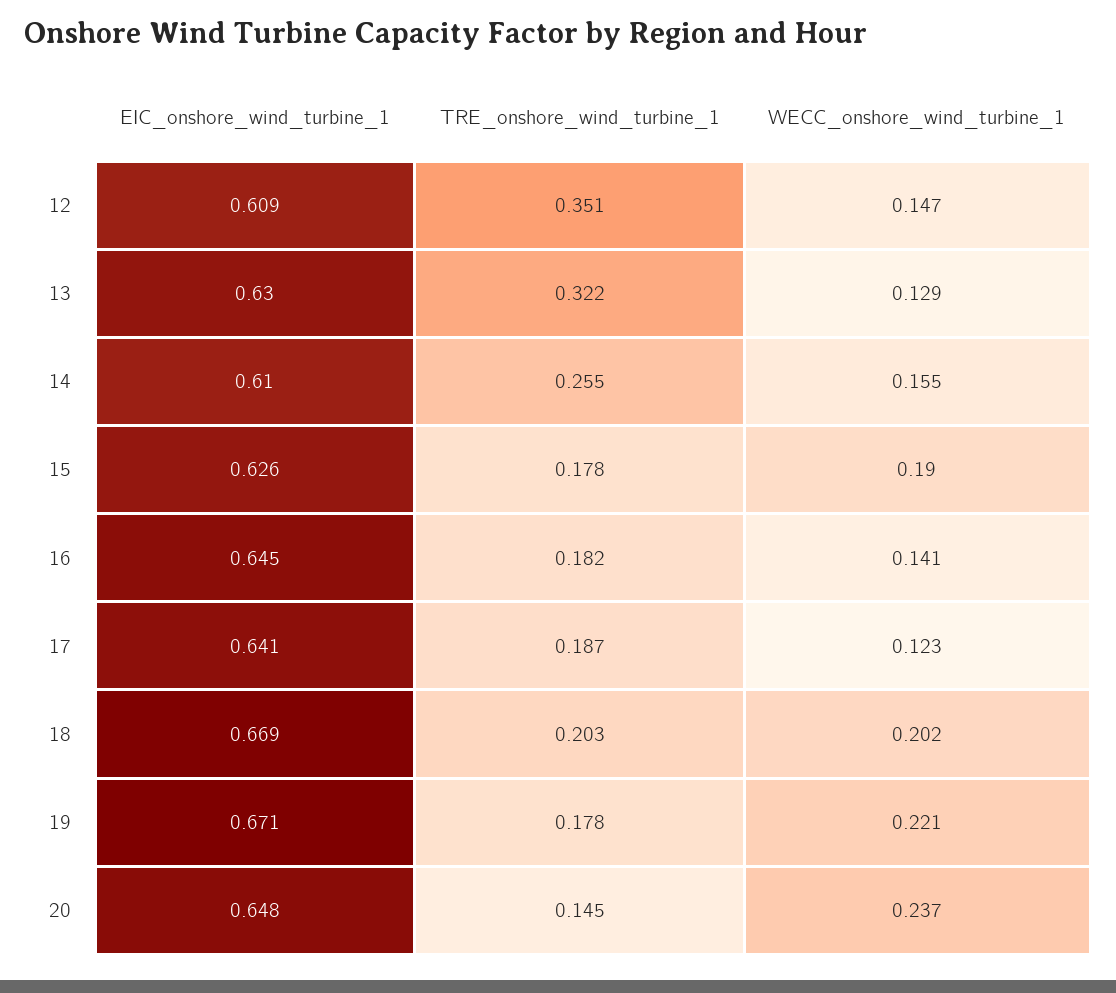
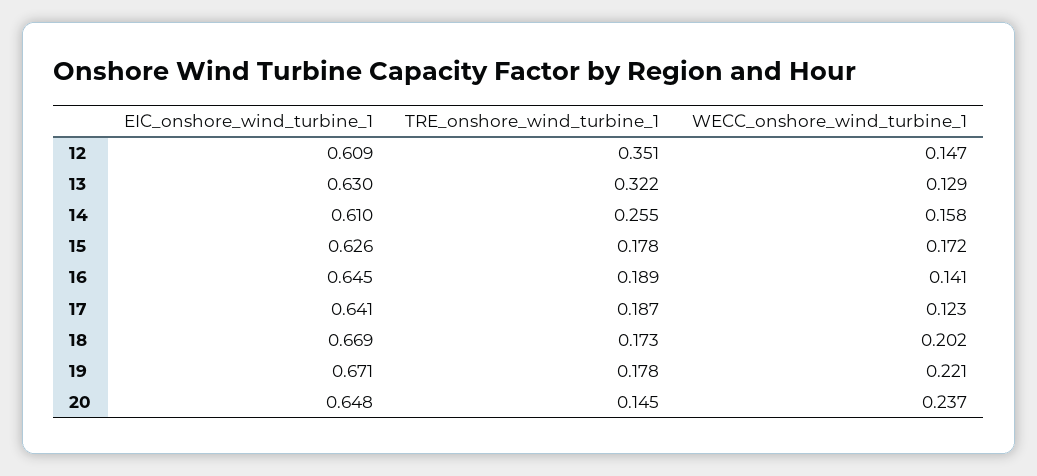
  {
    "EIC_onshore_wind_turbine_1": {
      "12": 0.609,
      "13": 0.63,
      "14": 0.61,
      "15": 0.626,
      "16": 0.645,
      "17": 0.641,
      "18": 0.669,
      "19": 0.671,
      "20": 0.648
    },
    "TRE_onshore_wind_turbine_1": {
      "12": 0.351,
      "13": 0.322,
      "14": 0.255,
      "15": 0.178,
-     "16": 0.182,
+     "16": 0.189,
      "17": 0.187,
-     "18": 0.203,
+     "18": 0.173,
      "19": 0.178,
      "20": 0.145
    },
    "WECC_onshore_wind_turbine_1": {
      "12": 0.147,
      "13": 0.129,
-     "14": 0.155,
+     "14": 0.158,
-     "15": 0.19,
+     "15": 0.172,
      "16": 0.141,
      "17": 0.123,
      "18": 0.202,
      "19": 0.221,
      "20": 0.237
    }
  }

